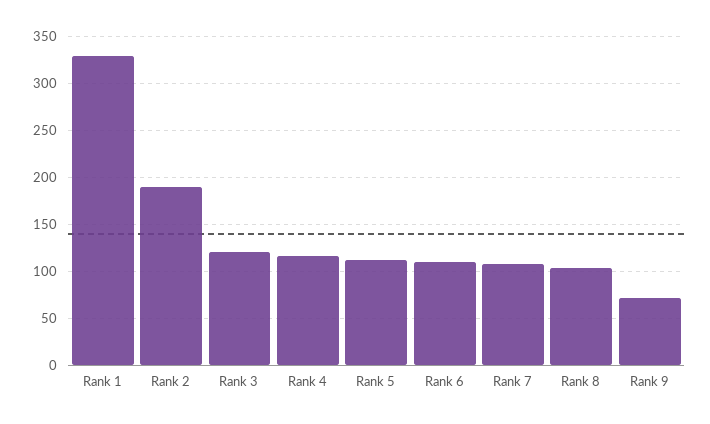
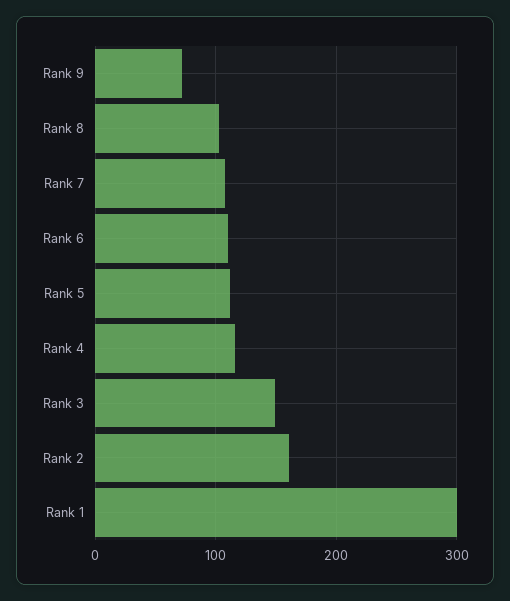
  {
-   "Rank 1": 330,
+   "Rank 1": 300,
-   "Rank 2": 190,
+   "Rank 2": 160,
-   "Rank 3": 120,
+   "Rank 3": 150,
    "Rank 4": 120,
    "Rank 5": 110,
    "Rank 6": 110,
    "Rank 7": 110,
    "Rank 8": 100,
    "Rank 9": 70
  }

